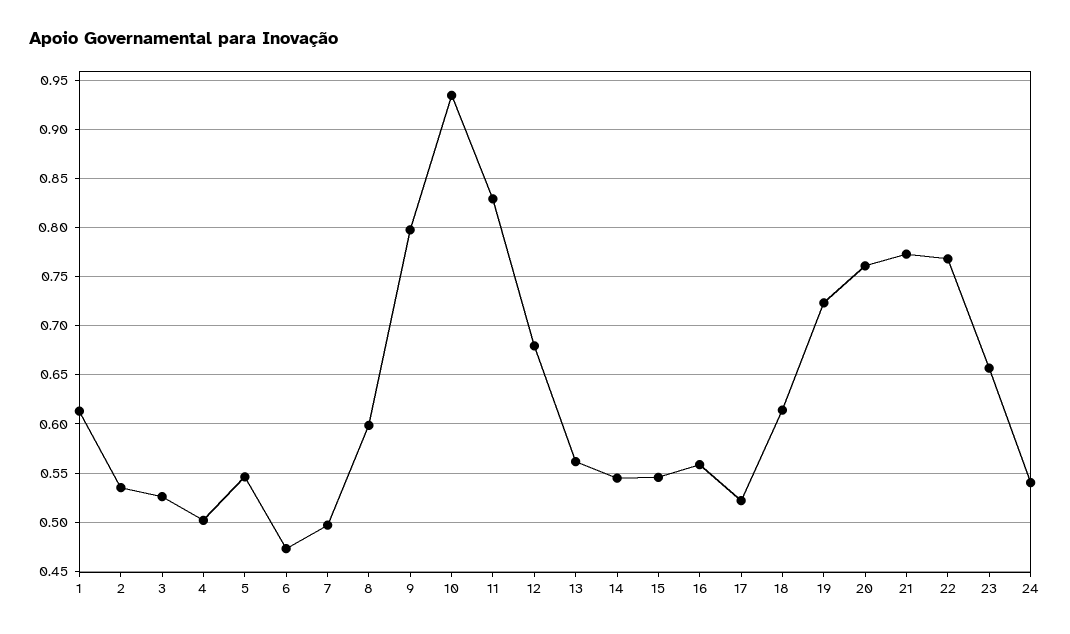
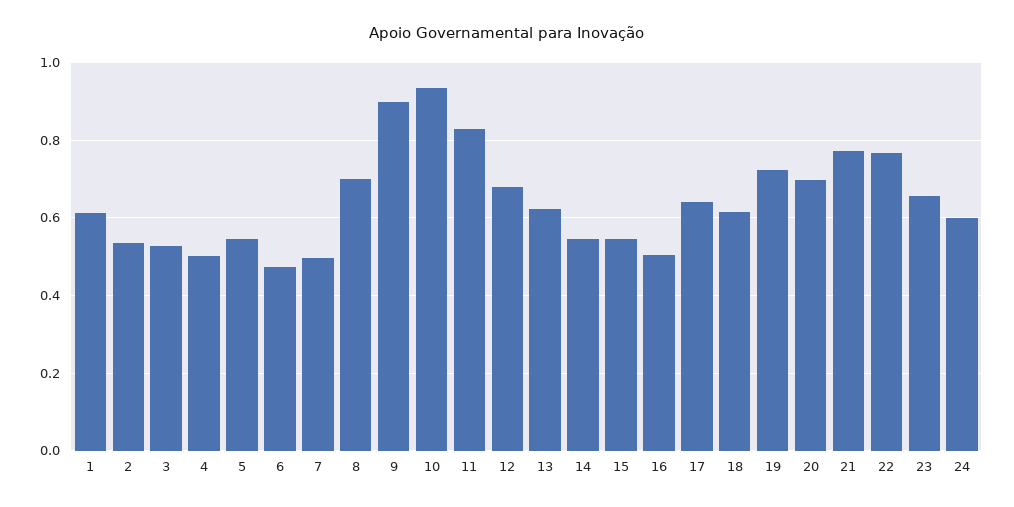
  {
    "1": 0.61,
    "2": 0.54,
    "3": 0.53,
    "4": 0.5,
    "5": 0.55,
    "6": 0.47,
    "7": 0.5,
-   "8": 0.6,
+   "8": 0.7,
-   "9": 0.8,
+   "9": 0.9,
    "10": 0.93,
    "11": 0.83,
    "12": 0.68,
-   "13": 0.56,
+   "13": 0.62,
    "14": 0.54,
    "15": 0.55,
-   "16": 0.56,
+   "16": 0.5,
-   "17": 0.52,
+   "17": 0.64,
    "18": 0.61,
    "19": 0.72,
-   "20": 0.76,
+   "20": 0.7,
    "21": 0.77,
    "22": 0.77,
    "23": 0.66,
-   "24": 0.54
+   "24": 0.6
  }

